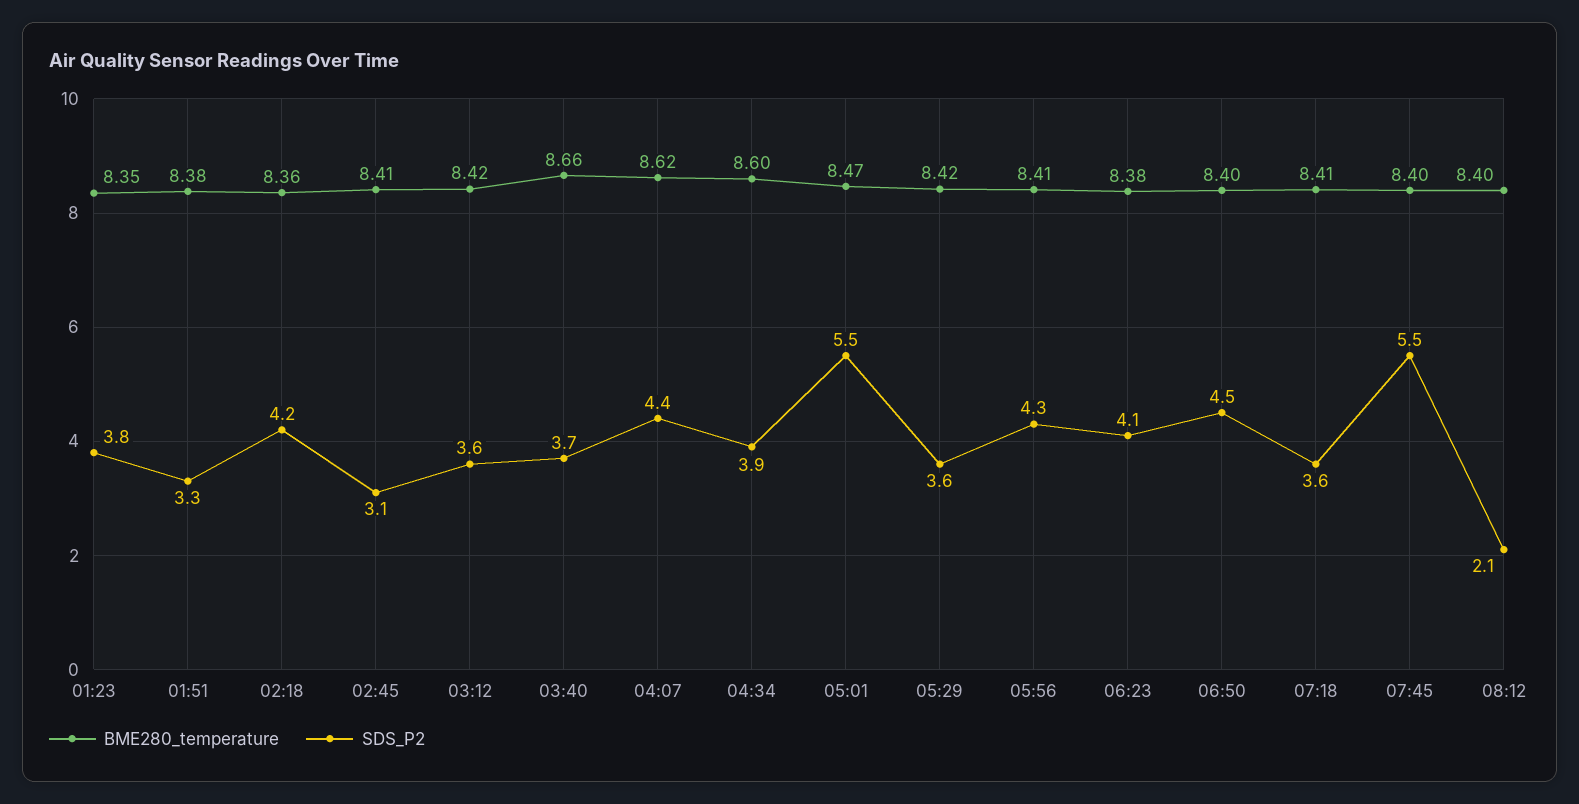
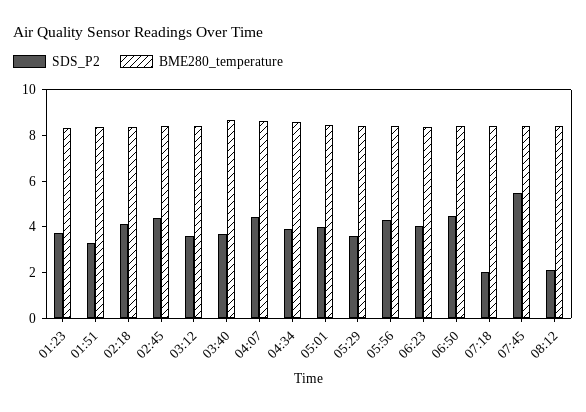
  {
    "BME280_temperature": {
      "01:23": 8.35,
      "01:51": 8.38,
      "02:18": 8.36,
      "02:45": 8.41,
      "03:12": 8.42,
      "03:40": 8.66,
      "04:07": 8.62,
      "04:34": 8.6,
      "05:01": 8.47,
      "05:29": 8.42,
      "05:56": 8.41,
      "06:23": 8.38,
      "06:50": 8.4,
      "07:18": 8.41,
      "07:45": 8.4,
      "08:12": 8.4
    },
    "SDS_P2": {
      "01:23": 3.8,
      "01:51": 3.3,
      "02:18": 4.2,
-     "02:45": 3.1,
+     "02:45": 4.5,
      "03:12": 3.6,
      "03:40": 3.7,
      "04:07": 4.4,
      "04:34": 3.9,
-     "05:01": 5.5,
+     "05:01": 4,
      "05:29": 3.6,
      "05:56": 4.3,
      "06:23": 4.1,
      "06:50": 4.5,
-     "07:18": 3.6,
+     "07:18": 2,
      "07:45": 5.5,
      "08:12": 2.1
    }
  }

